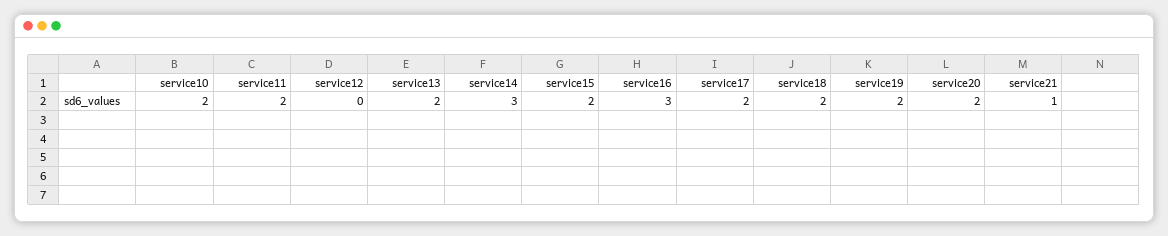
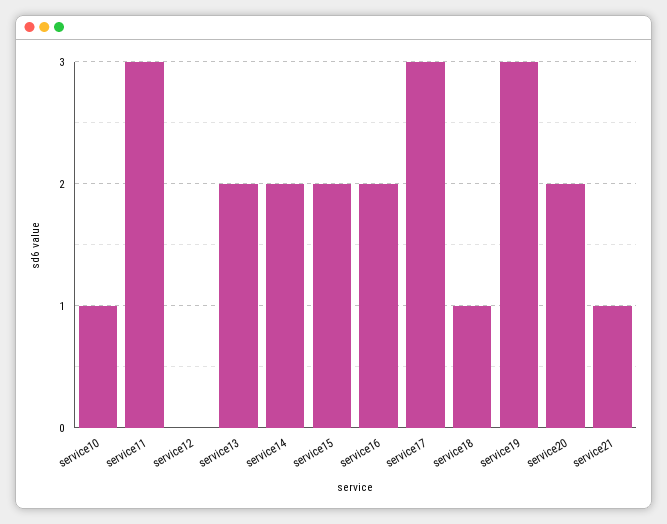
  {
-   "service10": 2,
+   "service10": 1,
-   "service11": 2,
+   "service11": 3,
    "service12": 0,
    "service13": 2,
-   "service14": 3,
+   "service14": 2,
    "service15": 2,
-   "service16": 3,
+   "service16": 2,
-   "service17": 2,
+   "service17": 3,
-   "service18": 2,
+   "service18": 1,
-   "service19": 2,
+   "service19": 3,
    "service20": 2,
    "service21": 1
  }

